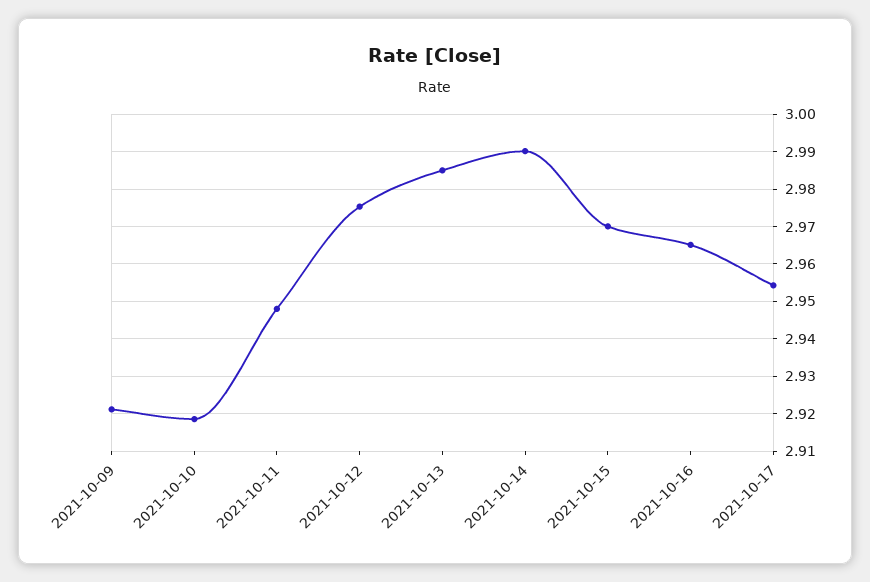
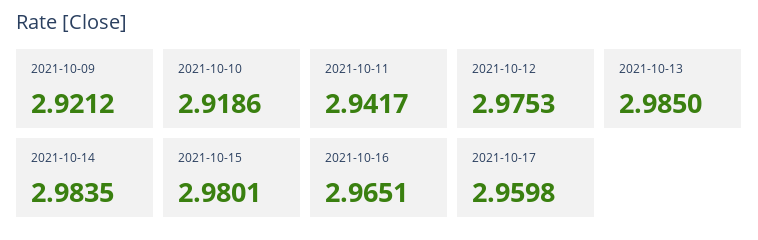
  {
    "2021-10-09": 2.9212,
    "2021-10-10": 2.9186,
-   "2021-10-11": 2.948,
+   "2021-10-11": 2.9417,
    "2021-10-12": 2.9753,
    "2021-10-13": 2.985,
-   "2021-10-14": 2.99,
+   "2021-10-14": 2.9835,
-   "2021-10-15": 2.97,
+   "2021-10-15": 2.9801,
    "2021-10-16": 2.9651,
-   "2021-10-17": 2.954
+   "2021-10-17": 2.9598
  }

